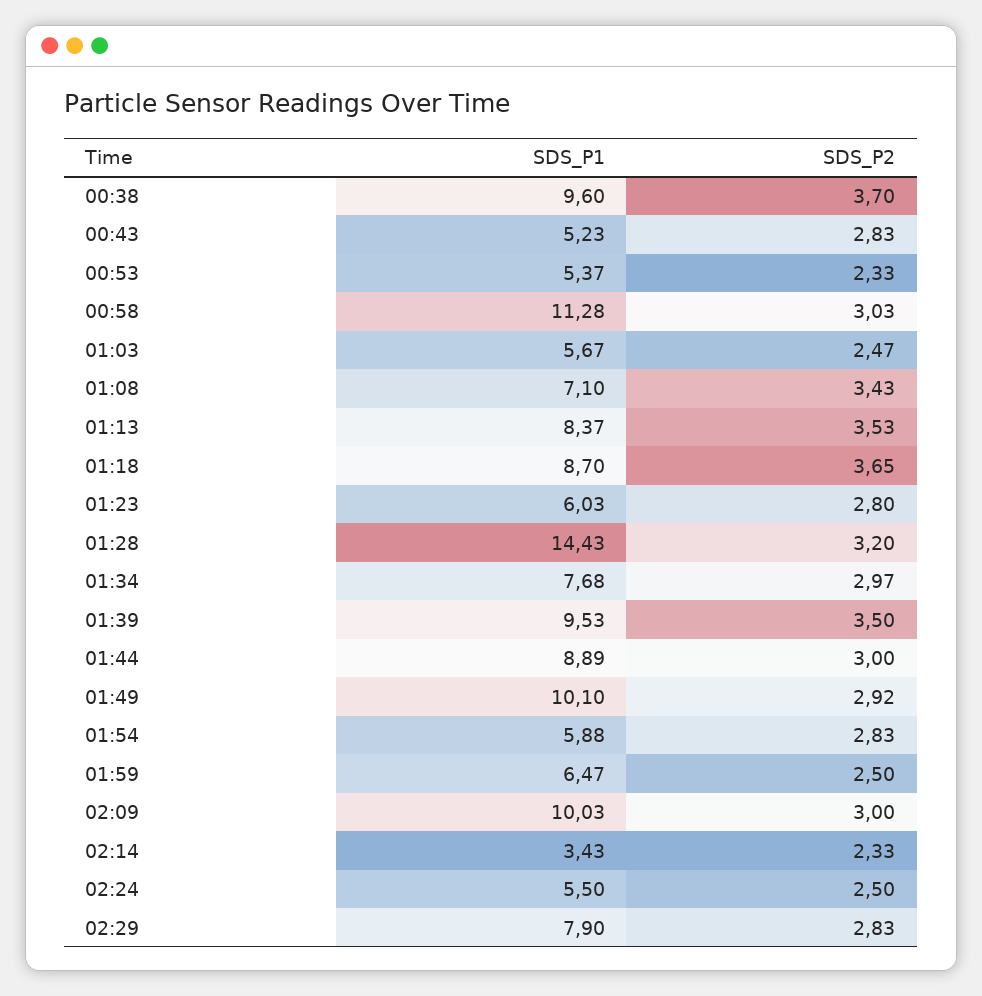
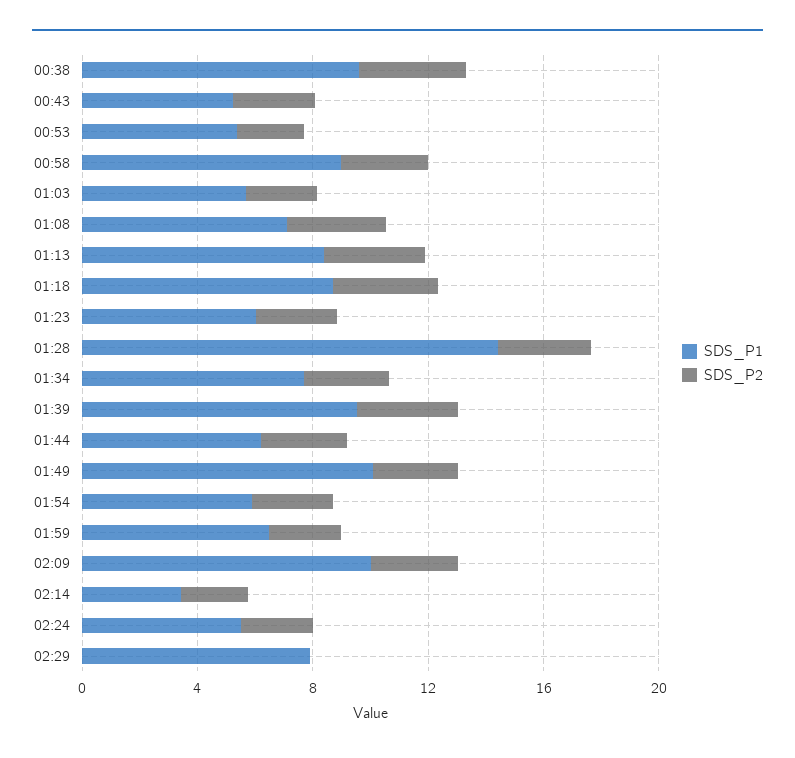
  {
    "SDS_P1": {
      "00:38": 9.6,
      "00:43": 5.23,
      "00:53": 5.37,
-     "00:58": 11.28,
+     "00:58": 9,
      "01:03": 5.67,
      "01:08": 7.1,
      "01:13": 8.37,
      "01:18": 8.7,
      "01:23": 6.03,
      "01:28": 14.43,
      "01:34": 7.68,
      "01:39": 9.53,
-     "01:44": 8.89,
+     "01:44": 6,
      "01:49": 10.1,
      "01:54": 5.88,
      "01:59": 6.47,
      "02:09": 10.03,
      "02:14": 3.43,
      "02:24": 5.5,
      "02:29": 7.9
    },
    "SDS_P2": {
      "00:38": 3.7,
      "00:43": 2.83,
      "00:53": 2.33,
      "00:58": 3.03,
      "01:03": 2.47,
      "01:08": 3.43,
      "01:13": 3.53,
      "01:18": 3.65,
      "01:23": 2.8,
      "01:28": 3.2,
      "01:34": 2.97,
      "01:39": 3.5,
      "01:44": 3,
      "01:49": 2.92,
      "01:54": 2.83,
      "01:59": 2.5,
      "02:09": 3,
      "02:14": 2.33,
      "02:24": 2.5,
-     "02:29": 2.83
+     "02:29": 0
    }
  }

